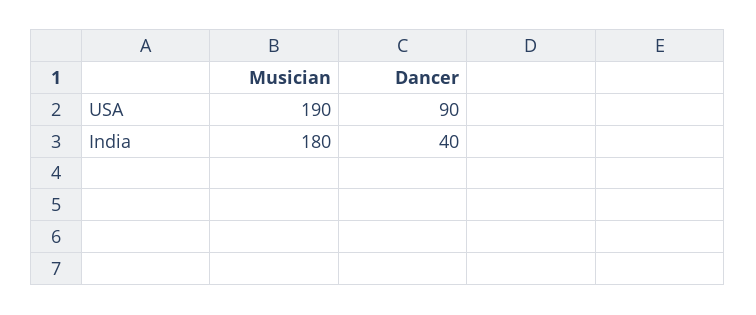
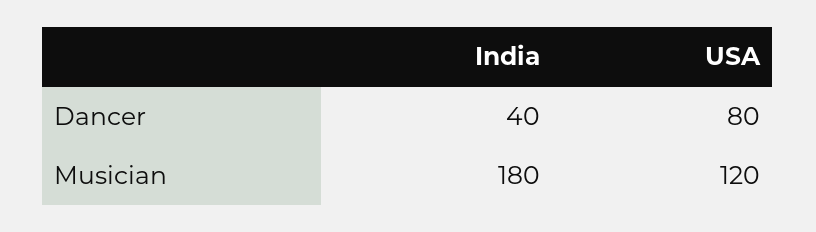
  {
    "Musician": {
-     "USA": 190,
+     "USA": 120,
      "India": 180
    },
    "Dancer": {
-     "USA": 90,
+     "USA": 80,
      "India": 40
    }
  }

